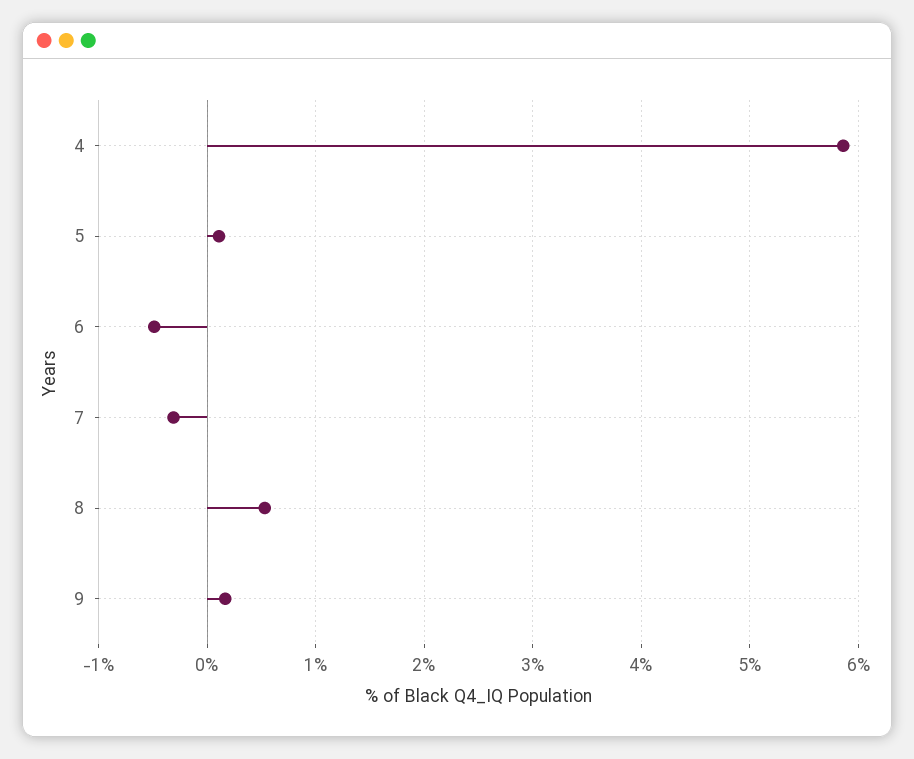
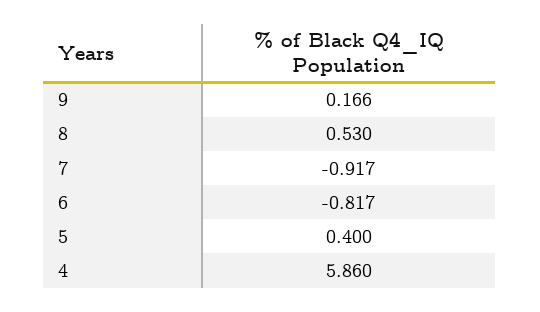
  {
    "4": 5.86,
-   "5": 0.1,
+   "5": 0.4,
-   "6": -0.5,
+   "6": -0.817,
-   "7": -0.3,
+   "7": -0.917,
    "8": 0.53,
    "9": 0.166
  }

